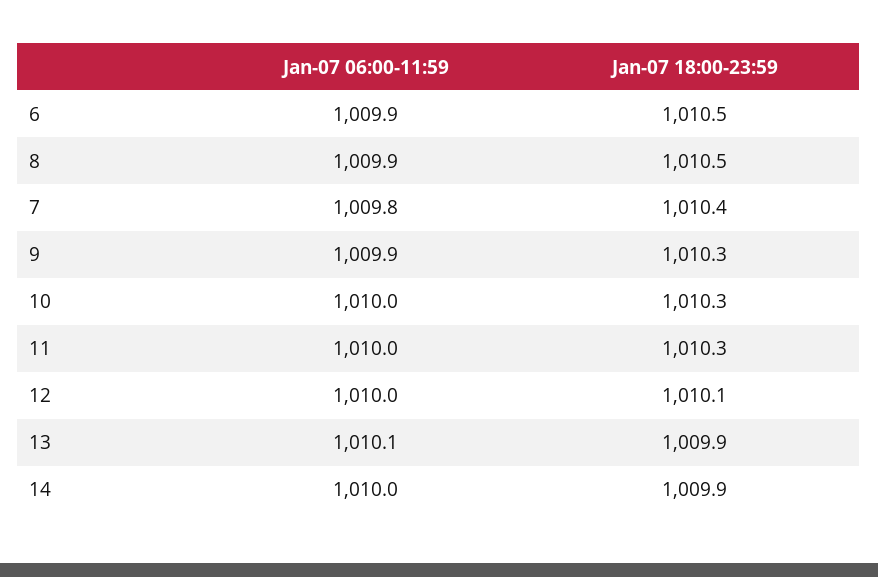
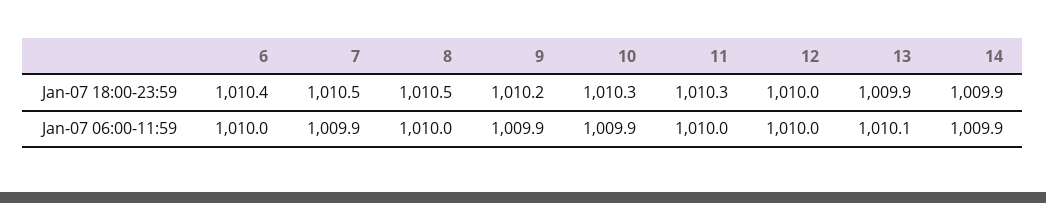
  {
    "Jan-07 06:00-11:59": {
-     "6": 1009.9,
+     "6": 1010,
-     "8": 1009.9,
+     "8": 1010,
-     "7": 1009.8,
+     "7": 1009.9,
      "9": 1009.9,
-     "10": 1010,
+     "10": 1009.9,
      "11": 1010,
      "12": 1010,
      "13": 1010.1,
-     "14": 1010
+     "14": 1009.9
    },
    "Jan-07 18:00-23:59": {
-     "6": 1010.5,
+     "6": 1010.4,
      "8": 1010.5,
-     "7": 1010.4,
+     "7": 1010.5,
-     "9": 1010.3,
+     "9": 1010.2,
      "10": 1010.3,
      "11": 1010.3,
-     "12": 1010.1,
+     "12": 1010,
      "13": 1009.9,
      "14": 1009.9
    }
  }

